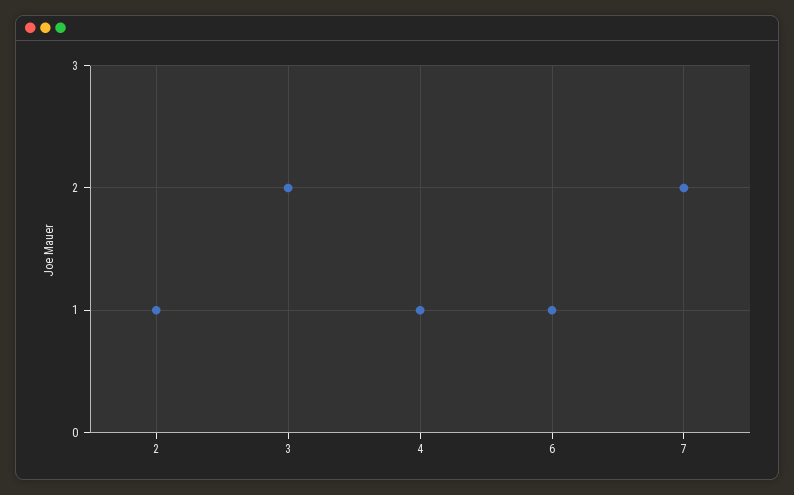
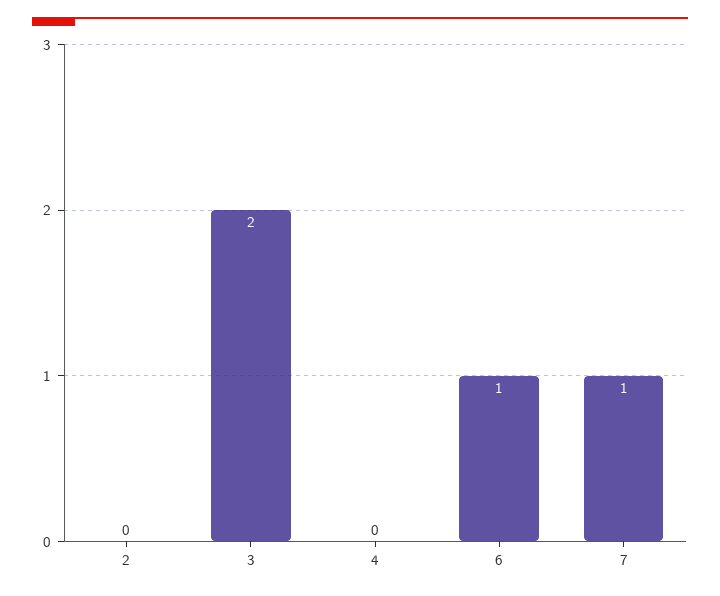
  {
-   "2": 1,
+   "2": 0,
    "3": 2,
-   "4": 1,
+   "4": 0,
    "6": 1,
-   "7": 2
+   "7": 1
  }

